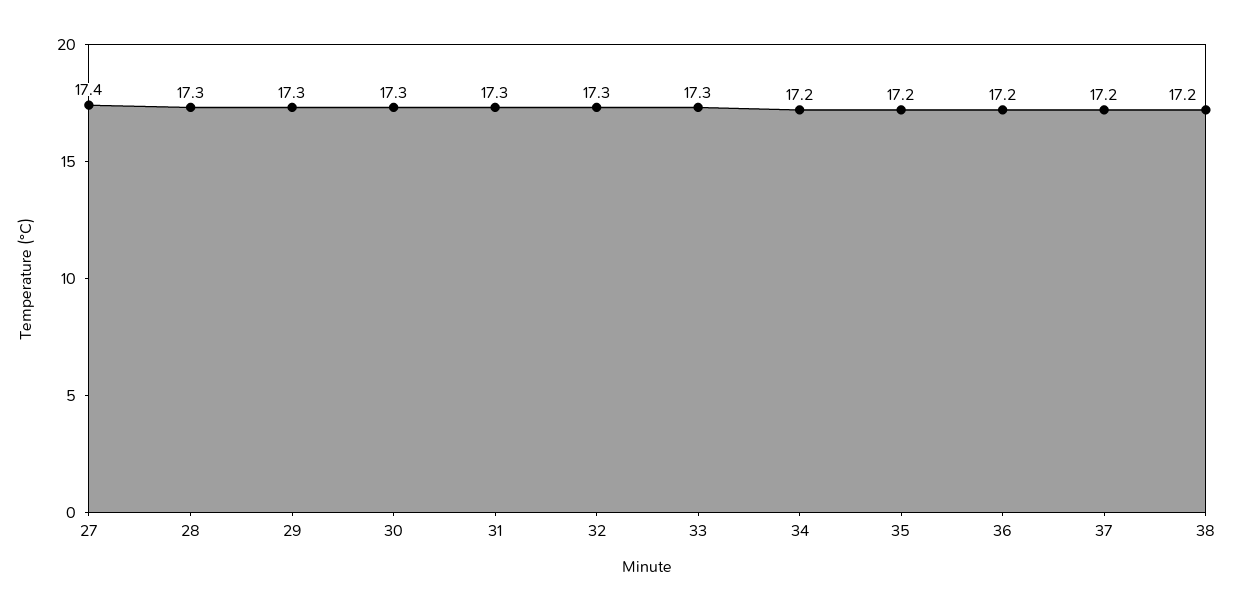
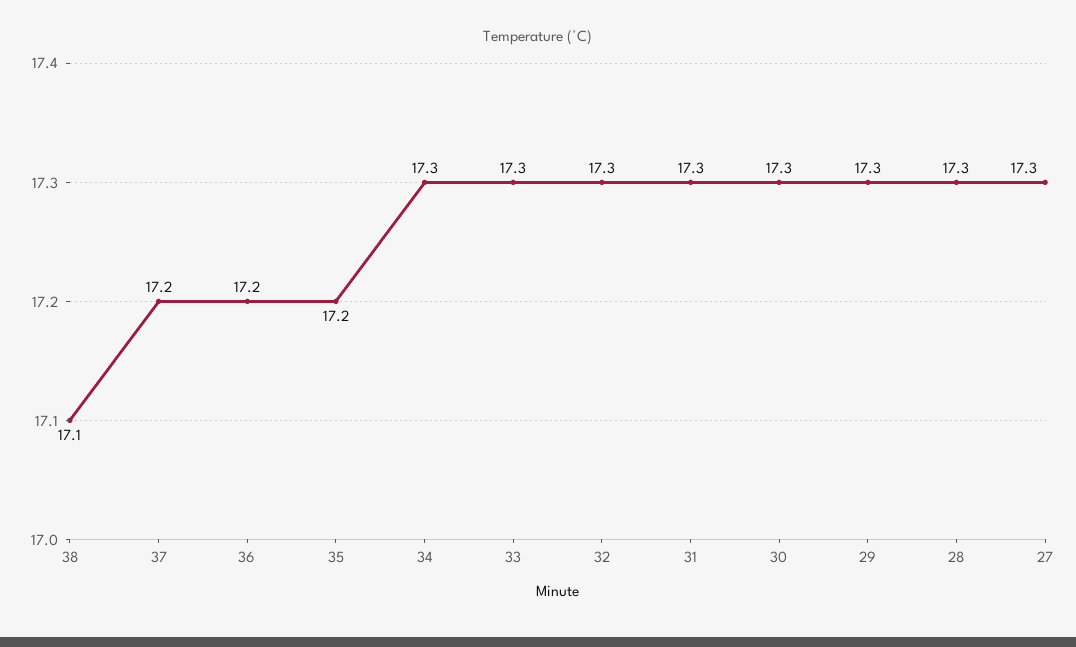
  {
-   "27": 17.4,
+   "27": 17.3,
    "28": 17.3,
    "29": 17.3,
    "30": 17.3,
    "31": 17.3,
    "32": 17.3,
    "33": 17.3,
-   "34": 17.2,
+   "34": 17.3,
    "35": 17.2,
    "36": 17.2,
    "37": 17.2,
-   "38": 17.2
+   "38": 17.1
  }

